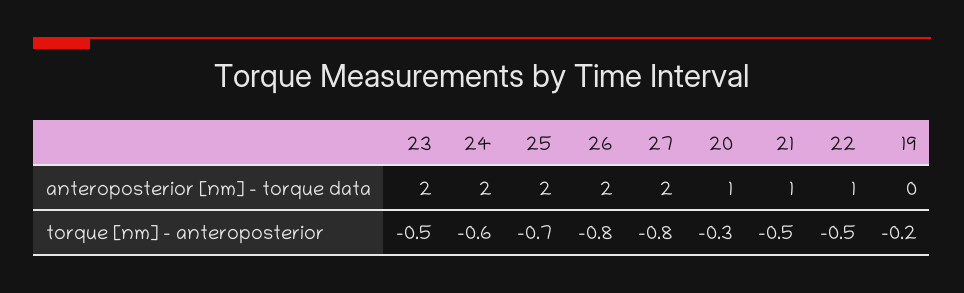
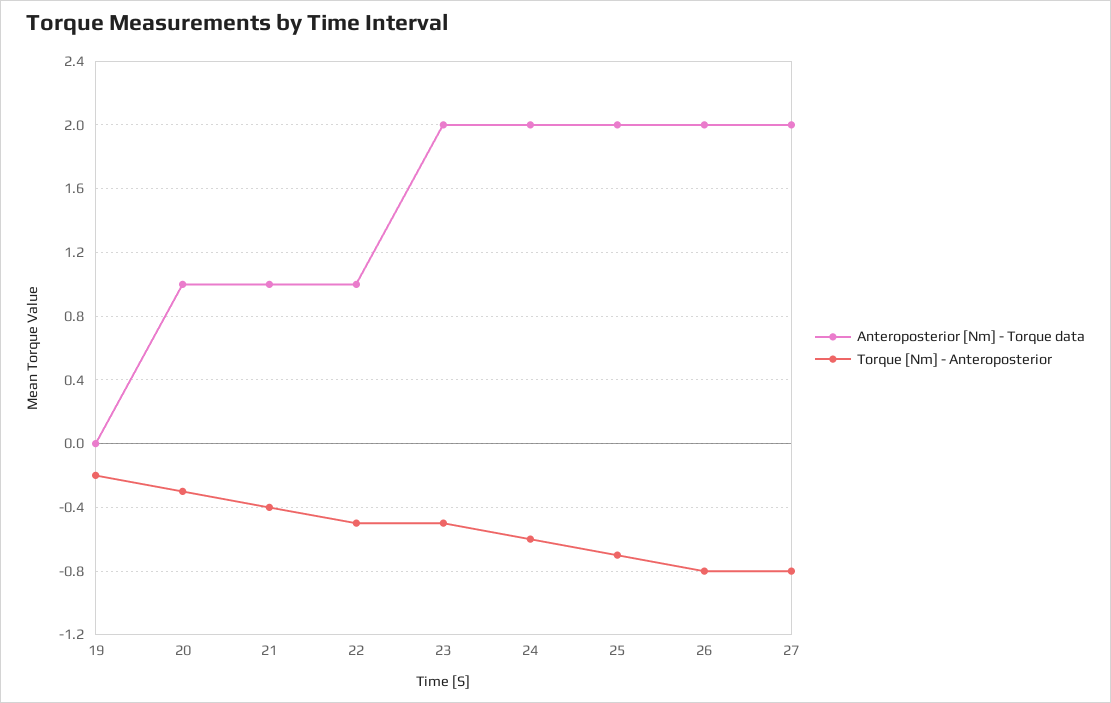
  {
    "anteroposterior [nm] - torque data": {
      "23": 2,
      "24": 2,
      "25": 2,
      "26": 2,
      "27": 2,
      "20": 1,
      "21": 1,
      "22": 1,
      "19": 0
    },
    "torque [nm] - anteroposterior": {
      "23": -0.5,
      "24": -0.6,
      "25": -0.7,
      "26": -0.8,
      "27": -0.8,
      "20": -0.3,
-     "21": -0.5,
+     "21": -0.4,
      "22": -0.5,
      "19": -0.2
    }
  }

